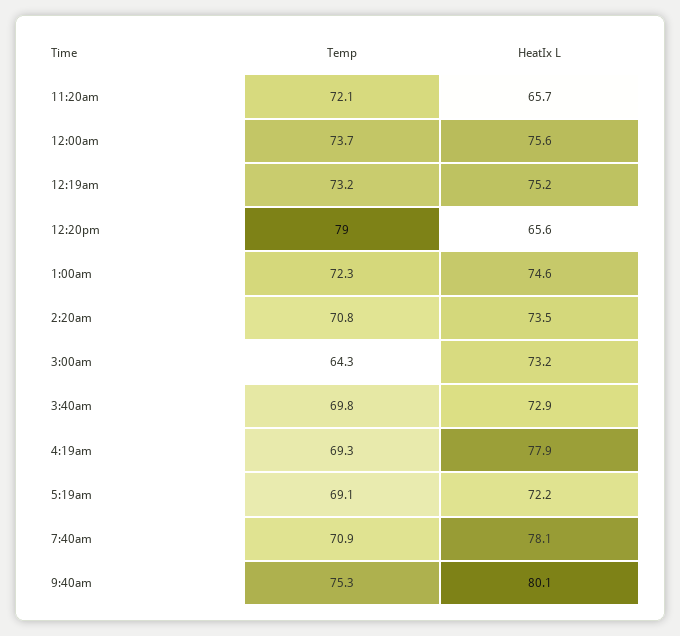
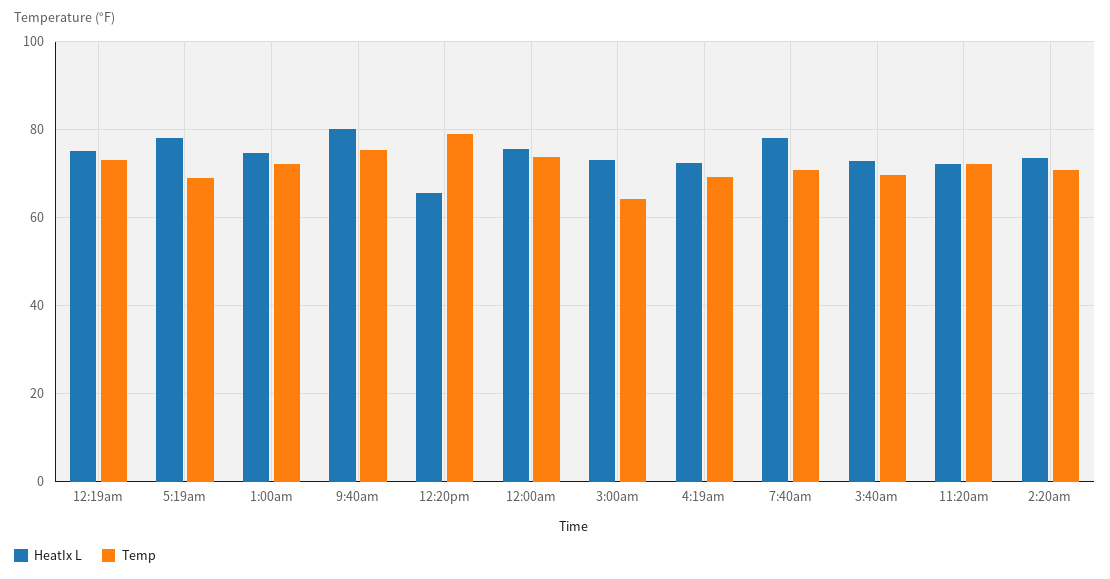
  {
    "Temp": {
      "11:20am": 72.1,
      "12:00am": 73.7,
      "12:19am": 73.2,
      "12:20pm": 79,
      "1:00am": 72.3,
      "2:20am": 70.8,
      "3:00am": 64.3,
      "3:40am": 69.8,
      "4:19am": 69.3,
      "5:19am": 69.1,
      "7:40am": 70.9,
      "9:40am": 75.3
    },
    "HeatIx L": {
-     "11:20am": 65.7,
+     "11:20am": 72,
      "12:00am": 75.6,
      "12:19am": 75.2,
      "12:20pm": 65.6,
      "1:00am": 74.6,
      "2:20am": 73.5,
      "3:00am": 73.2,
      "3:40am": 72.9,
-     "4:19am": 77.9,
+     "4:19am": 72,
-     "5:19am": 72.2,
+     "5:19am": 78,
      "7:40am": 78.1,
      "9:40am": 80.1
    }
  }

